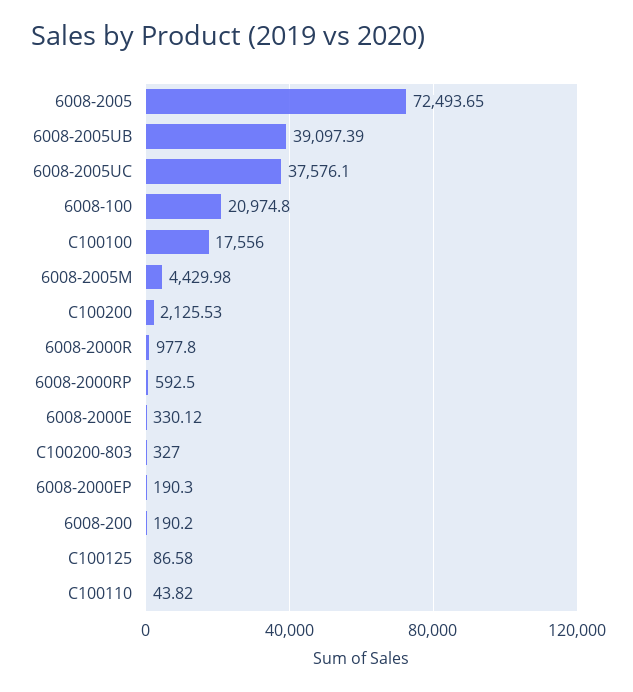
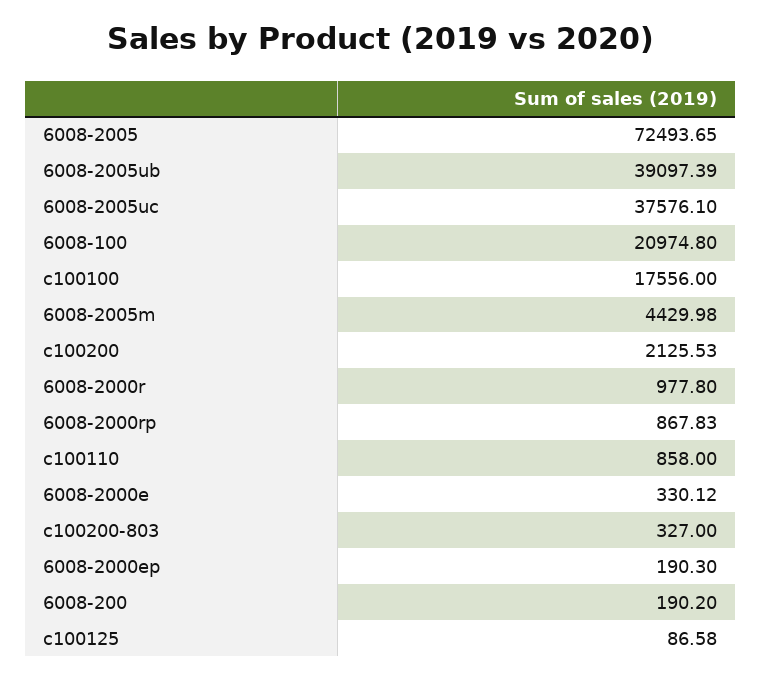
  {
    "6008-2005": 72493.65,
    "6008-2005UB": 39097.39,
    "6008-2005UC": 37576.1,
    "6008-100": 20974.8,
    "C100100": 17556,
    "6008-2005M": 4429.98,
    "C100200": 2125.53,
    "6008-2000R": 977.8,
-   "6008-2000RP": 592.5,
+   "6008-2000RP": 867.83,
    "6008-2000E": 330.12,
    "C100200-803": 327,
    "6008-2000EP": 190.3,
    "6008-200": 190.2,
    "C100125": 86.58,
-   "C100110": 43.82
+   "C100110": 858
  }

